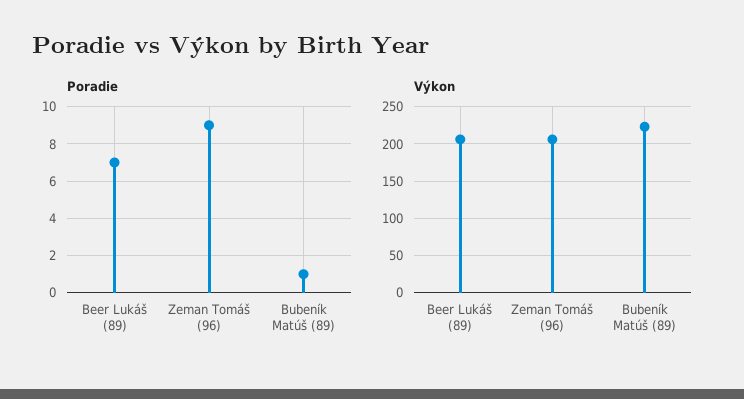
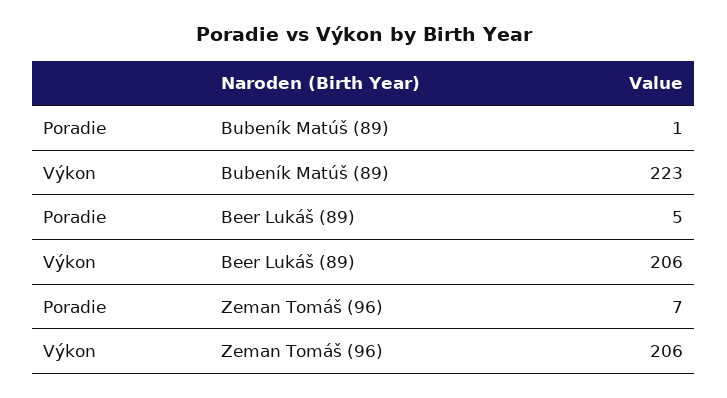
  {
    "Poradie": {
-     "Beer Lukáš (89)": 7,
+     "Beer Lukáš (89)": 5,
-     "Zeman Tomáš (96)": 9,
+     "Zeman Tomáš (96)": 7,
      "Bubeník Matúš (89)": 1
    },
    "Výkon": {
      "Beer Lukáš (89)": 206,
      "Zeman Tomáš (96)": 206,
      "Bubeník Matúš (89)": 223
    }
  }

